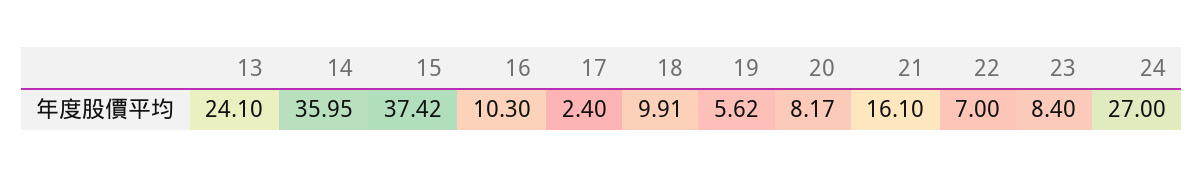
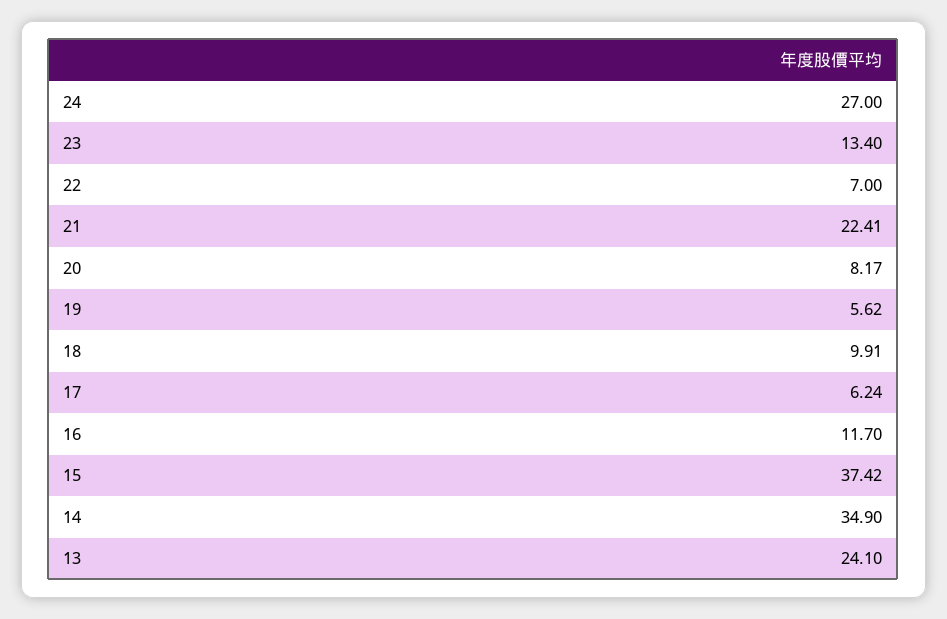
  {
    "13": 24.1,
-   "14": 35.95,
+   "14": 34.9,
    "15": 37.42,
-   "16": 10.3,
+   "16": 11.7,
-   "17": 2.4,
+   "17": 6.24,
    "18": 9.91,
    "19": 5.62,
    "20": 8.17,
-   "21": 16.1,
+   "21": 22.41,
    "22": 7,
-   "23": 8.4,
+   "23": 13.4,
    "24": 27
  }

